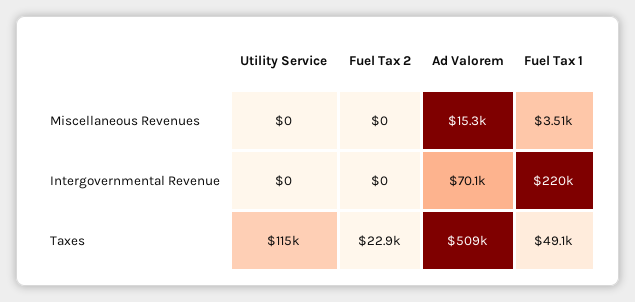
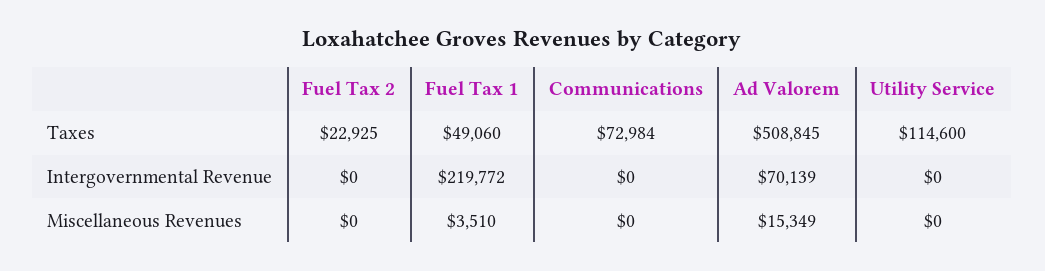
  {
    "Utility Service": {
      "Miscellaneous Revenues": 0,
      "Intergovernmental Revenue": 0,
      "Taxes": 114600
    },
    "Fuel Tax 2": {
      "Miscellaneous Revenues": 0,
      "Intergovernmental Revenue": 0,
      "Taxes": 22925
    },
    "Ad Valorem": {
      "Miscellaneous Revenues": 15349,
      "Intergovernmental Revenue": 70139,
      "Taxes": 508845
    },
    "Fuel Tax 1": {
      "Miscellaneous Revenues": 3510,
      "Intergovernmental Revenue": 219772,
      "Taxes": 49060
-   }
+   },
+   "Communications": {
+     "Taxes": 72984,
+     "Intergovernmental Revenue": 0,
+     "Miscellaneous Revenues": 0
+   }
  }

